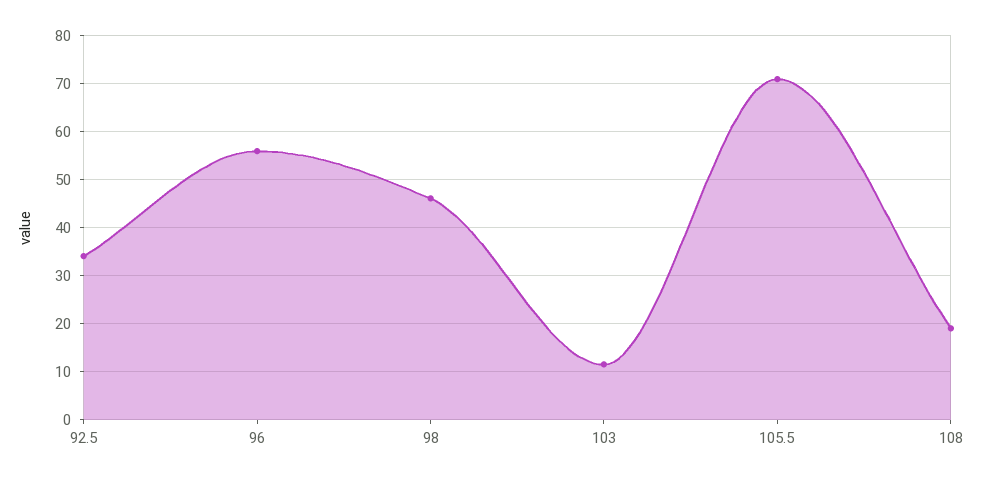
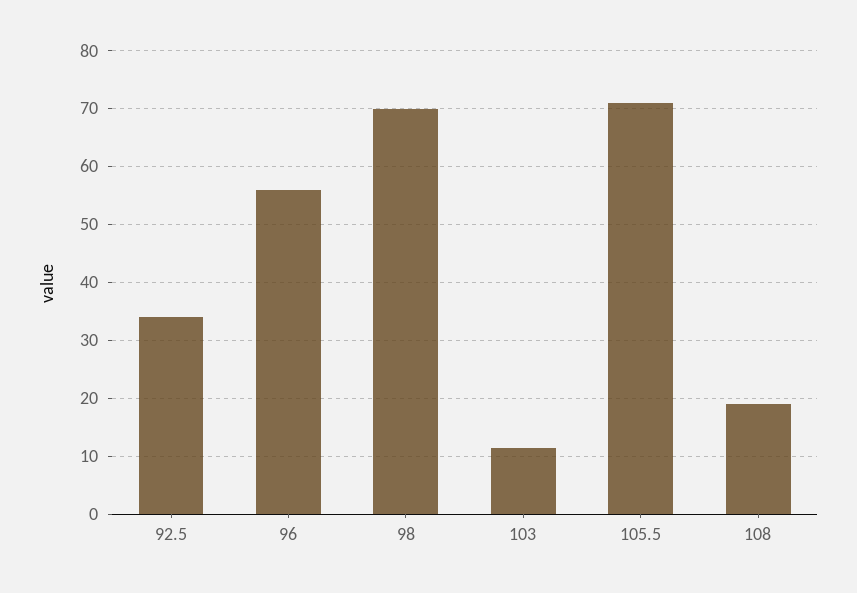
  {
    "92.5": 34,
    "96": 56,
-   "98": 46,
+   "98": 70,
    "103": 12,
    "105.5": 72,
    "108": 20
  }

